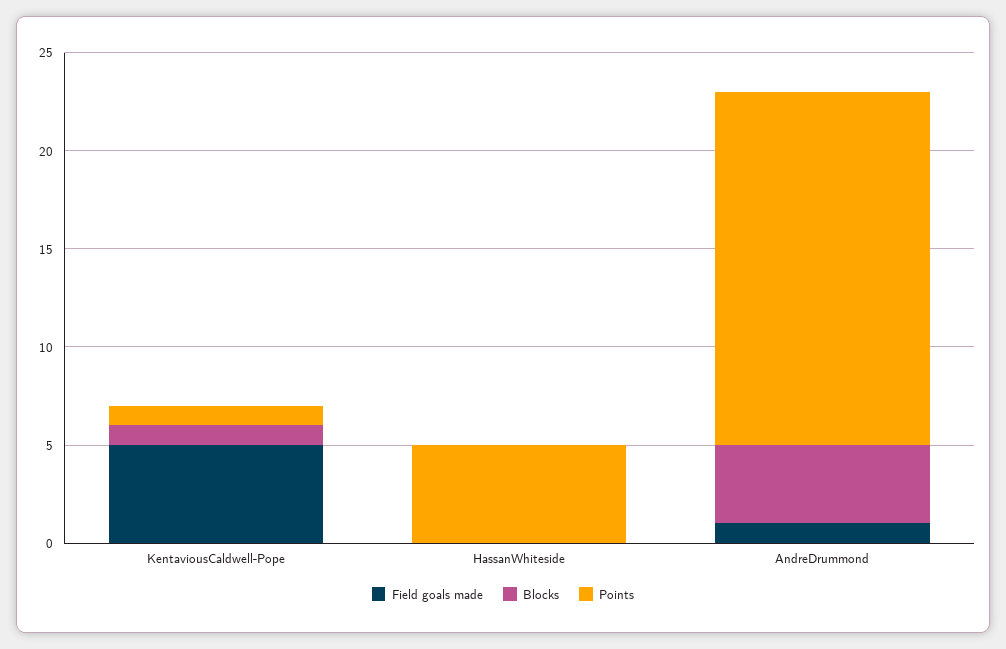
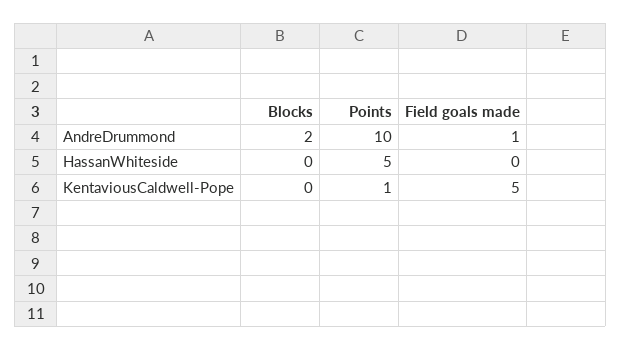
  {
    "Field goals made": {
      "KentaviousCaldwell-Pope": 5,
      "HassanWhiteside": 0,
      "AndreDrummond": 1
    },
    "Blocks": {
-     "KentaviousCaldwell-Pope": 1,
+     "KentaviousCaldwell-Pope": 0,
      "HassanWhiteside": 0,
-     "AndreDrummond": 4
+     "AndreDrummond": 2
    },
    "Points": {
      "KentaviousCaldwell-Pope": 1,
      "HassanWhiteside": 5,
-     "AndreDrummond": 18
+     "AndreDrummond": 10
    }
  }

